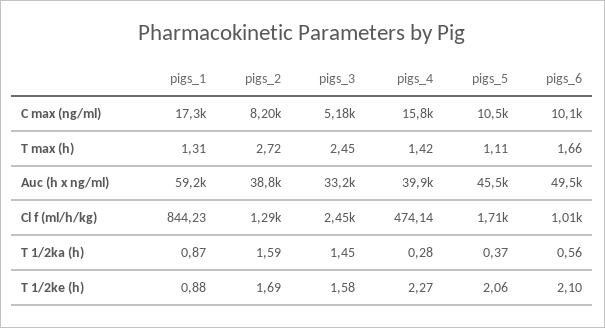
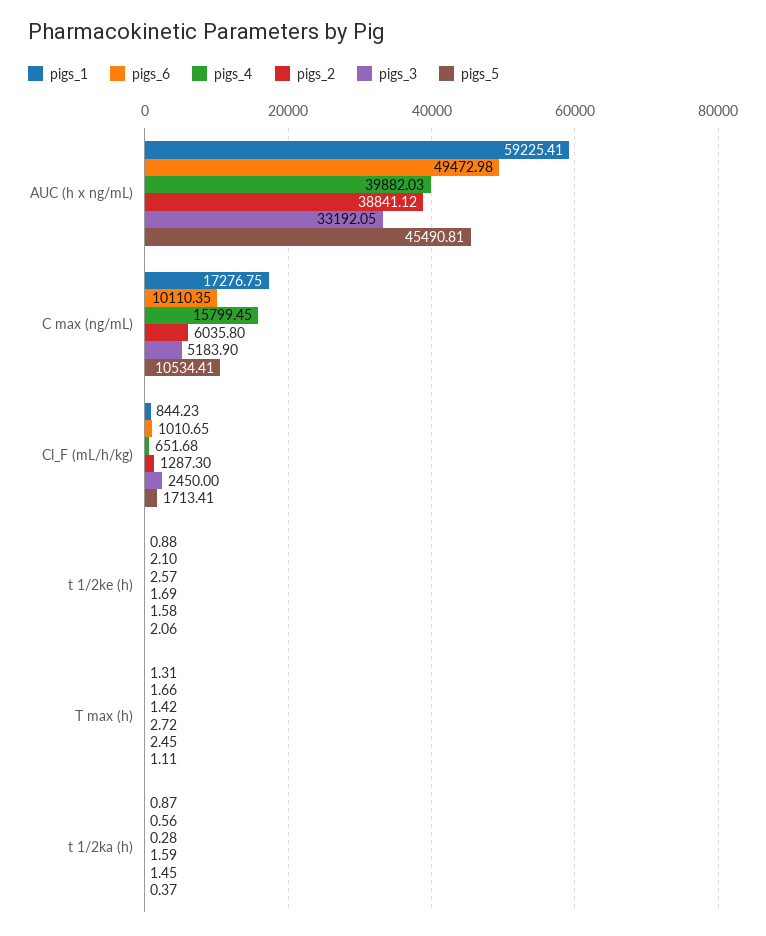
  {
    "pigs_1": {
      "C max (ng/ml)": 17276.75,
      "T max (h)": 1.31,
      "Auc (h x ng/ml)": 59225.41,
      "Cl f (ml/h/kg)": 844.23,
      "T 1/2ka (h)": 0.87,
      "T 1/2ke (h)": 0.88
    },
    "pigs_2": {
-     "C max (ng/ml)": 8200,
+     "C max (ng/ml)": 6035.8,
      "T max (h)": 2.72,
      "Auc (h x ng/ml)": 38841.12,
      "Cl f (ml/h/kg)": 1287.3,
      "T 1/2ka (h)": 1.59,
      "T 1/2ke (h)": 1.69
    },
    "pigs_3": {
      "C max (ng/ml)": 5183.9,
      "T max (h)": 2.45,
      "Auc (h x ng/ml)": 33192.05,
      "Cl f (ml/h/kg)": 2450,
      "T 1/2ka (h)": 1.45,
      "T 1/2ke (h)": 1.58
    },
    "pigs_4": {
      "C max (ng/ml)": 15799.45,
      "T max (h)": 1.42,
      "Auc (h x ng/ml)": 39882.03,
-     "Cl f (ml/h/kg)": 474.14,
+     "Cl f (ml/h/kg)": 651.68,
      "T 1/2ka (h)": 0.28,
-     "T 1/2ke (h)": 2.27
+     "T 1/2ke (h)": 2.57
    },
    "pigs_5": {
      "C max (ng/ml)": 10534.41,
      "T max (h)": 1.11,
      "Auc (h x ng/ml)": 45490.81,
      "Cl f (ml/h/kg)": 1713.41,
      "T 1/2ka (h)": 0.37,
      "T 1/2ke (h)": 2.06
    },
    "pigs_6": {
      "C max (ng/ml)": 10110.35,
      "T max (h)": 1.66,
      "Auc (h x ng/ml)": 49472.98,
      "Cl f (ml/h/kg)": 1010.65,
      "T 1/2ka (h)": 0.56,
      "T 1/2ke (h)": 2.1
    }
  }

